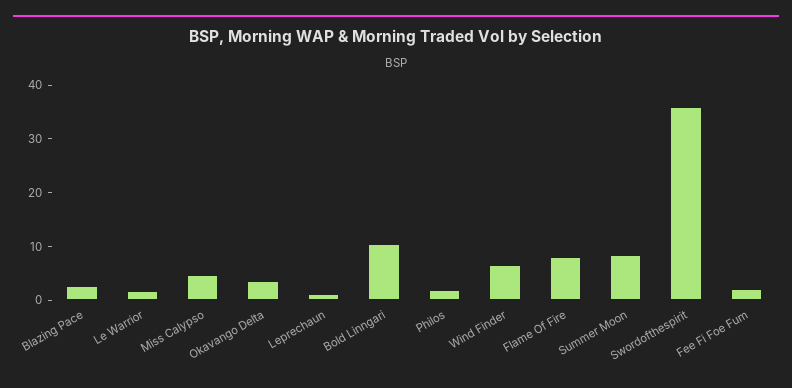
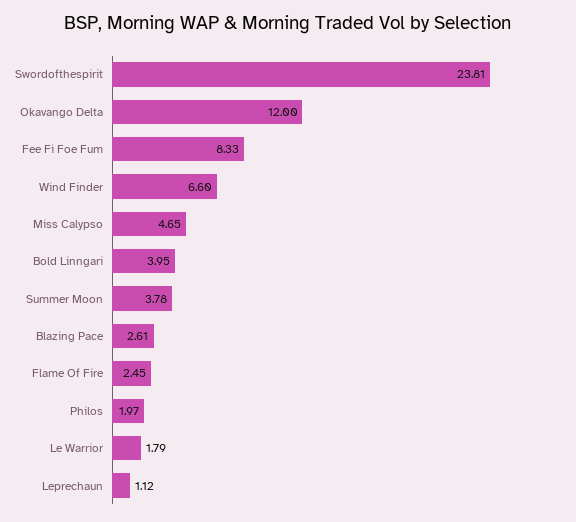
  {
    "Blazing Pace": 2.61,
    "Le Warrior": 1.79,
    "Miss Calypso": 4.65,
-   "Okavango Delta": 4,
+   "Okavango Delta": 12,
    "Leprechaun": 1.12,
-   "Bold Linngari": 10,
+   "Bold Linngari": 3.95,
    "Philos": 1.97,
    "Wind Finder": 6.6,
-   "Flame Of Fire": 8,
+   "Flame Of Fire": 2.45,
-   "Summer Moon": 8,
+   "Summer Moon": 3.78,
-   "Swordofthespirit": 36,
+   "Swordofthespirit": 23.81,
-   "Fee Fi Foe Fum": 2
+   "Fee Fi Foe Fum": 8.33
  }

